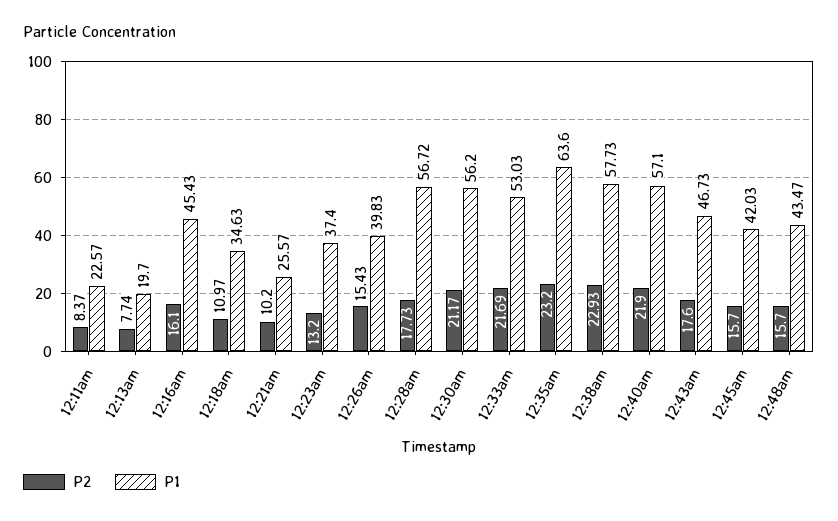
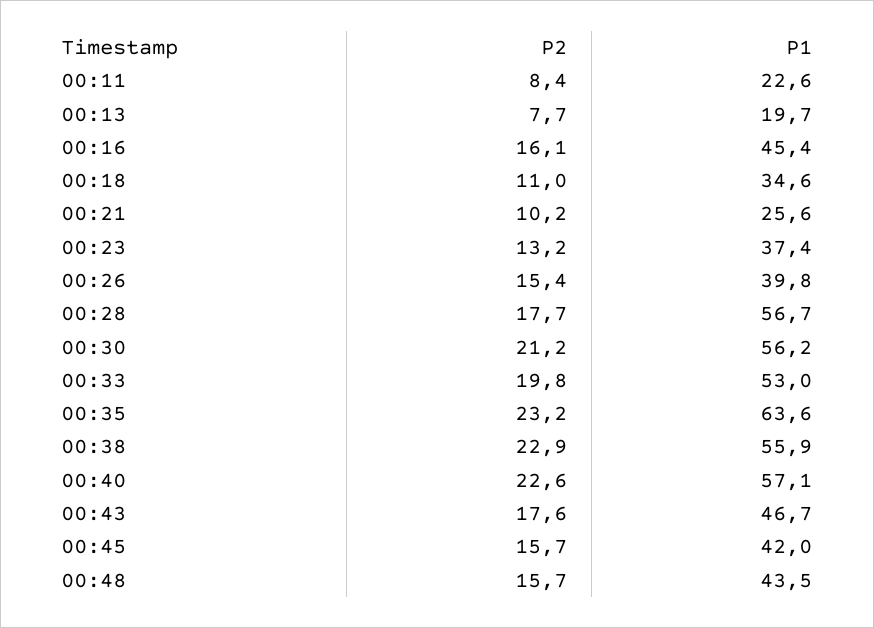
  {
    "P2": {
      "12:11am": 8.37,
      "12:13am": 7.74,
      "12:16am": 16.1,
      "12:18am": 10.97,
      "12:21am": 10.2,
      "12:23am": 13.2,
      "12:26am": 15.43,
      "12:28am": 17.73,
      "12:30am": 21.17,
-     "12:33am": 21.69,
+     "12:33am": 19.8,
      "12:35am": 23.2,
      "12:38am": 22.93,
-     "12:40am": 21.9,
+     "12:40am": 22.6,
      "12:43am": 17.6,
      "12:45am": 15.7,
      "12:48am": 15.7
    },
    "P1": {
      "12:11am": 22.57,
      "12:13am": 19.7,
      "12:16am": 45.43,
      "12:18am": 34.63,
      "12:21am": 25.57,
      "12:23am": 37.4,
      "12:26am": 39.83,
      "12:28am": 56.72,
      "12:30am": 56.2,
      "12:33am": 53.03,
      "12:35am": 63.6,
-     "12:38am": 57.73,
+     "12:38am": 55.9,
      "12:40am": 57.1,
      "12:43am": 46.73,
      "12:45am": 42.03,
      "12:48am": 43.47
    }
  }

